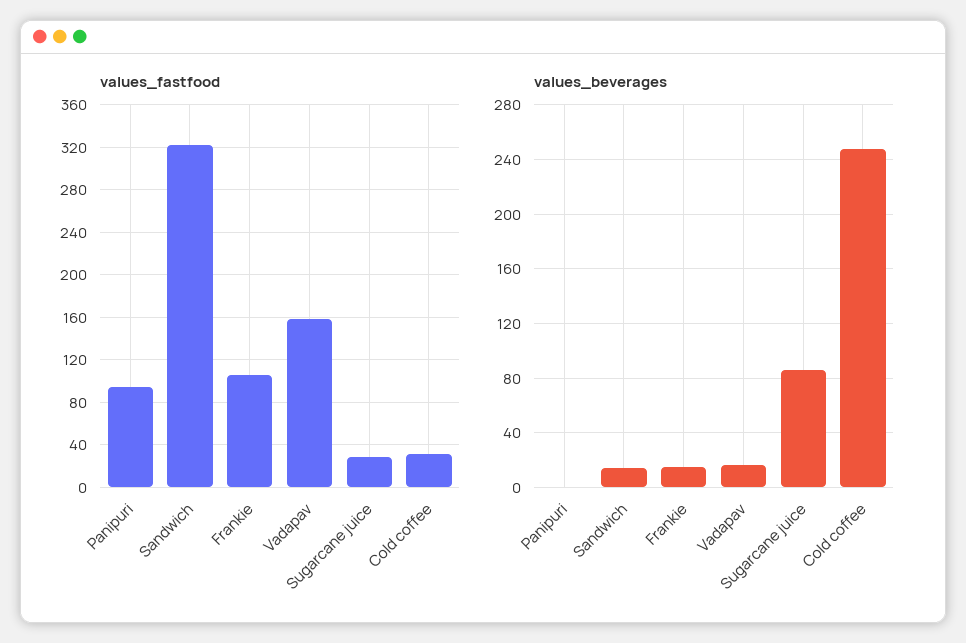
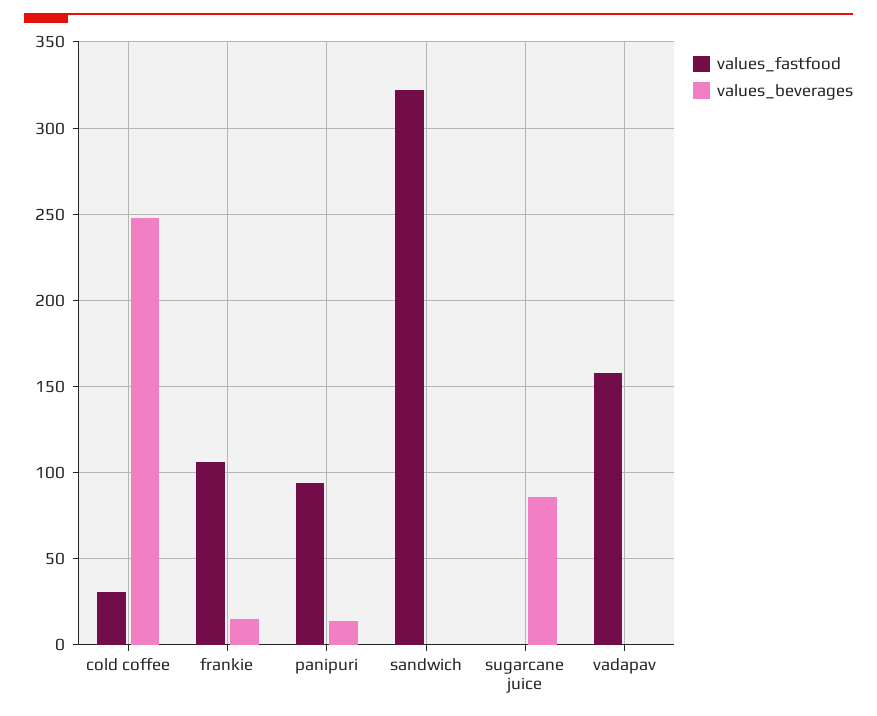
  {
    "values_fastfood": {
      "Panipuri": 95,
      "Sandwich": 320,
      "Frankie": 105,
      "Vadapav": 160,
-     "Sugarcane juice": 30,
+     "Sugarcane juice": 0,
      "Cold coffee": 30
    },
    "values_beverages": {
-     "Panipuri": 0,
+     "Panipuri": 15,
-     "Sandwich": 15,
+     "Sandwich": 0,
      "Frankie": 15,
-     "Vadapav": 15,
+     "Vadapav": 0,
      "Sugarcane juice": 85,
      "Cold coffee": 250
    }
  }

